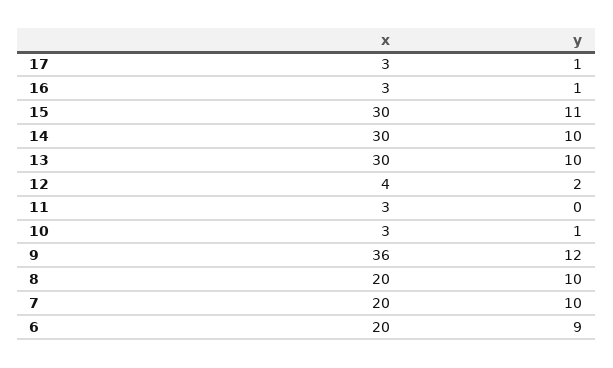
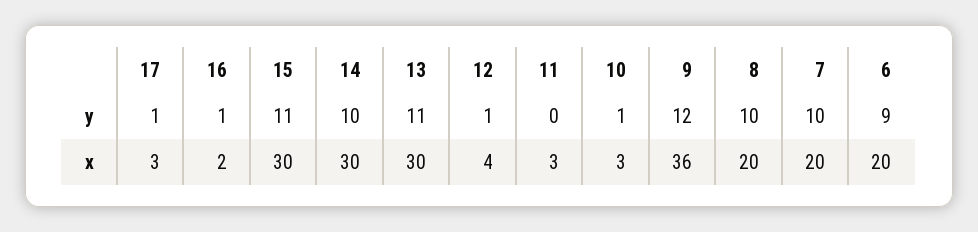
  {
    "x": {
      "17": 3,
-     "16": 3,
+     "16": 2,
      "15": 30,
      "14": 30,
      "13": 30,
      "12": 4,
      "11": 3,
      "10": 3,
      "9": 36,
      "8": 20,
      "7": 20,
      "6": 20
    },
    "y": {
      "17": 1,
      "16": 1,
      "15": 11,
      "14": 10,
-     "13": 10,
+     "13": 11,
-     "12": 2,
+     "12": 1,
      "11": 0,
      "10": 1,
      "9": 12,
      "8": 10,
      "7": 10,
      "6": 9
    }
  }

